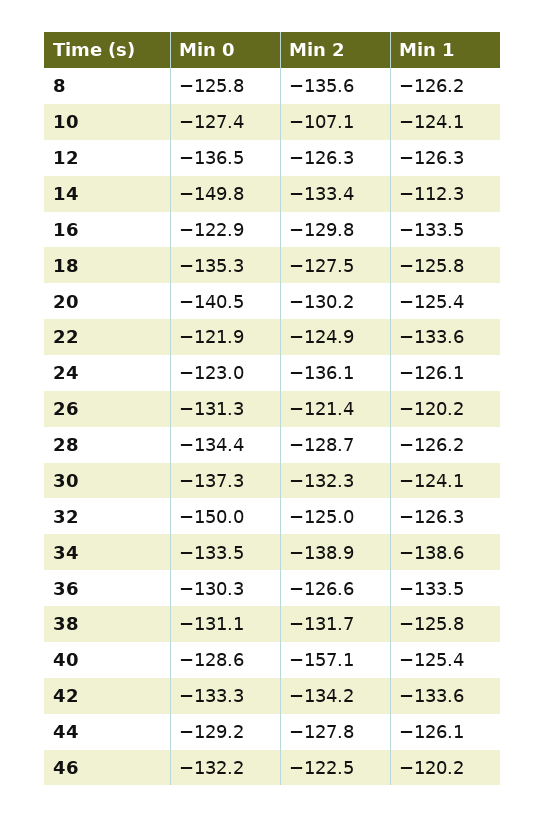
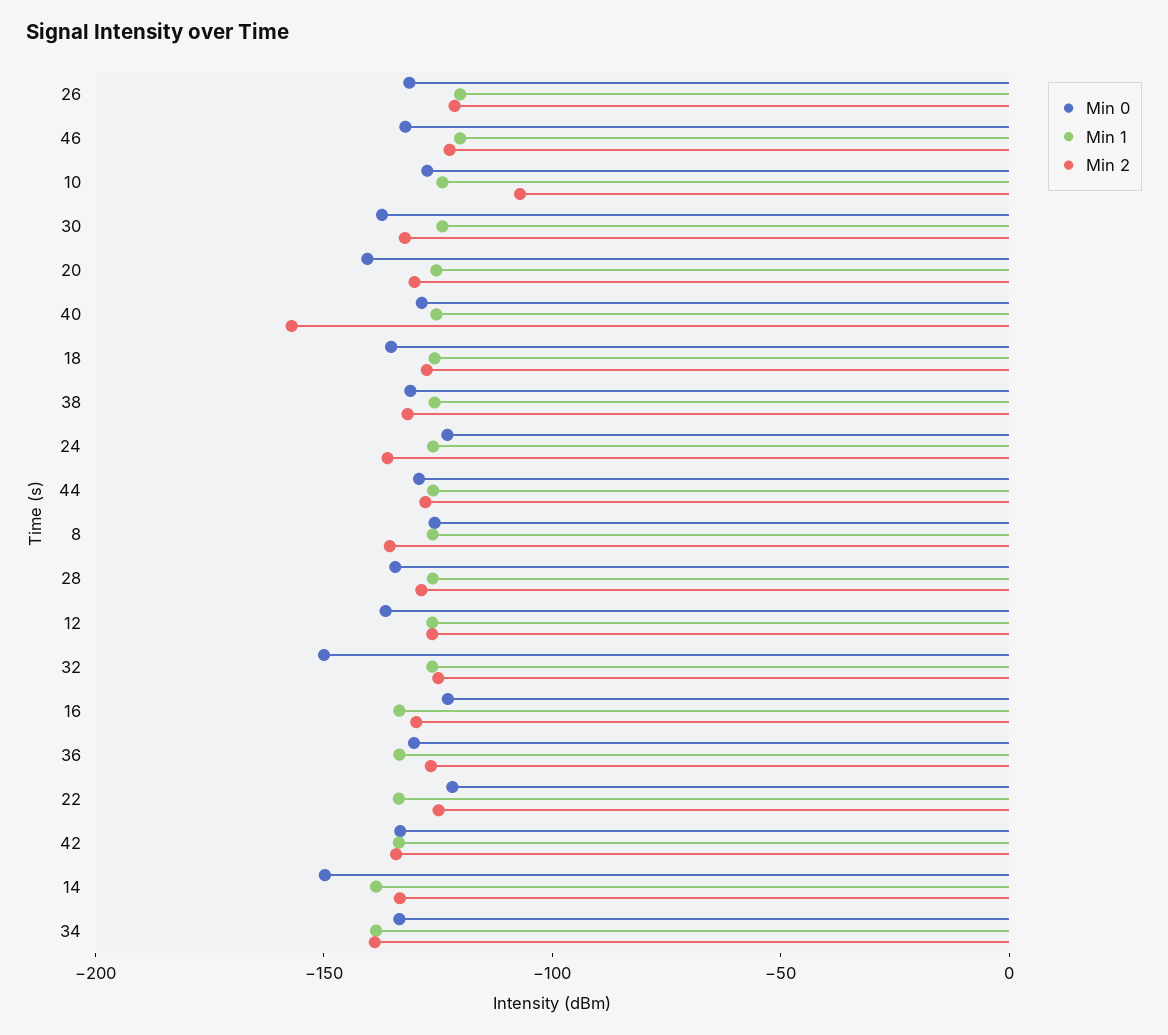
  {
    "Min 0": {
      "8": -125.8,
      "10": -127.4,
      "12": -136.5,
      "14": -149.8,
      "16": -122.9,
      "18": -135.3,
      "20": -140.5,
      "22": -121.9,
      "24": -123,
      "26": -131.3,
      "28": -134.4,
      "30": -137.3,
      "32": -150,
      "34": -133.5,
      "36": -130.3,
      "38": -131.1,
      "40": -128.6,
      "42": -133.3,
      "44": -129.2,
      "46": -132.2
    },
    "Min 2": {
      "8": -135.6,
      "10": -107.1,
      "12": -126.3,
      "14": -133.4,
      "16": -129.8,
      "18": -127.5,
      "20": -130.2,
      "22": -124.9,
      "24": -136.1,
      "26": -121.4,
      "28": -128.7,
      "30": -132.3,
      "32": -125,
      "34": -138.9,
      "36": -126.6,
      "38": -131.7,
      "40": -157.1,
      "42": -134.2,
      "44": -127.8,
      "46": -122.5
    },
    "Min 1": {
      "8": -126.2,
      "10": -124.1,
      "12": -126.3,
-     "14": -112.3,
+     "14": -140,
      "16": -133.5,
      "18": -125.8,
      "20": -125.4,
      "22": -133.6,
      "24": -126.1,
      "26": -120.2,
      "28": -126.2,
      "30": -124.1,
      "32": -126.3,
      "34": -138.6,
      "36": -133.5,
      "38": -125.8,
      "40": -125.4,
      "42": -133.6,
      "44": -126.1,
      "46": -120.2
    }
  }

